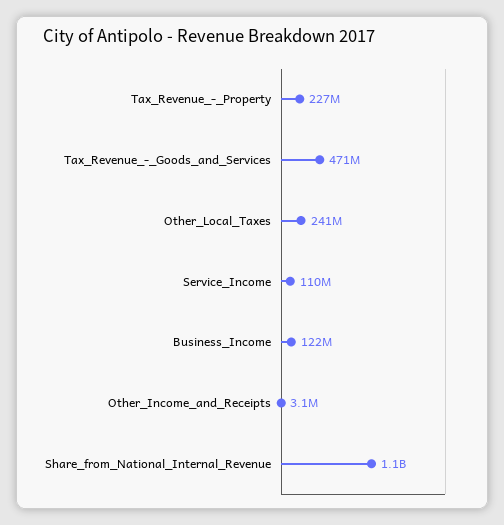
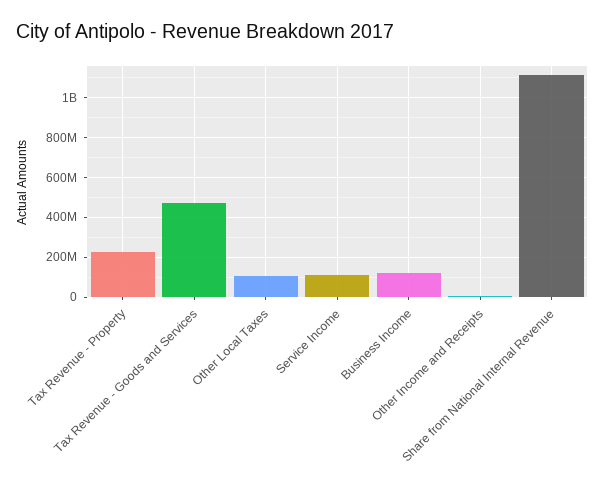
  {
    "Tax_Revenue_-_Property": 227000000,
    "Tax_Revenue_-_Goods_and_Services": 471000000,
-   "Other_Local_Taxes": 241000000,
+   "Other_Local_Taxes": 100000000,
    "Service_Income": 110000000,
    "Business_Income": 122000000,
    "Other_Income_and_Receipts": 3100000,
    "Share_from_National_Internal_Revenue": 1100000000
  }

